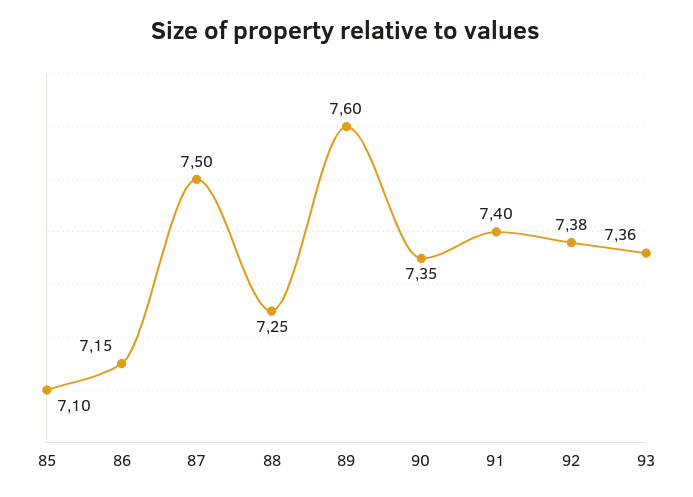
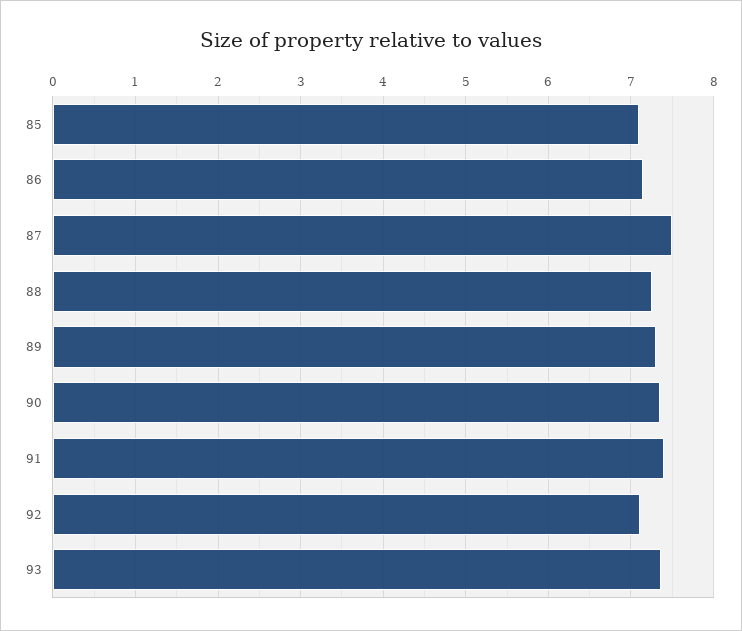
  {
    "85": 7.1,
    "86": 7.15,
    "87": 7.5,
    "88": 7.25,
-   "89": 7.6,
+   "89": 7.3,
    "90": 7.35,
    "91": 7.4,
-   "92": 7.38,
+   "92": 7.1,
    "93": 7.36
  }

